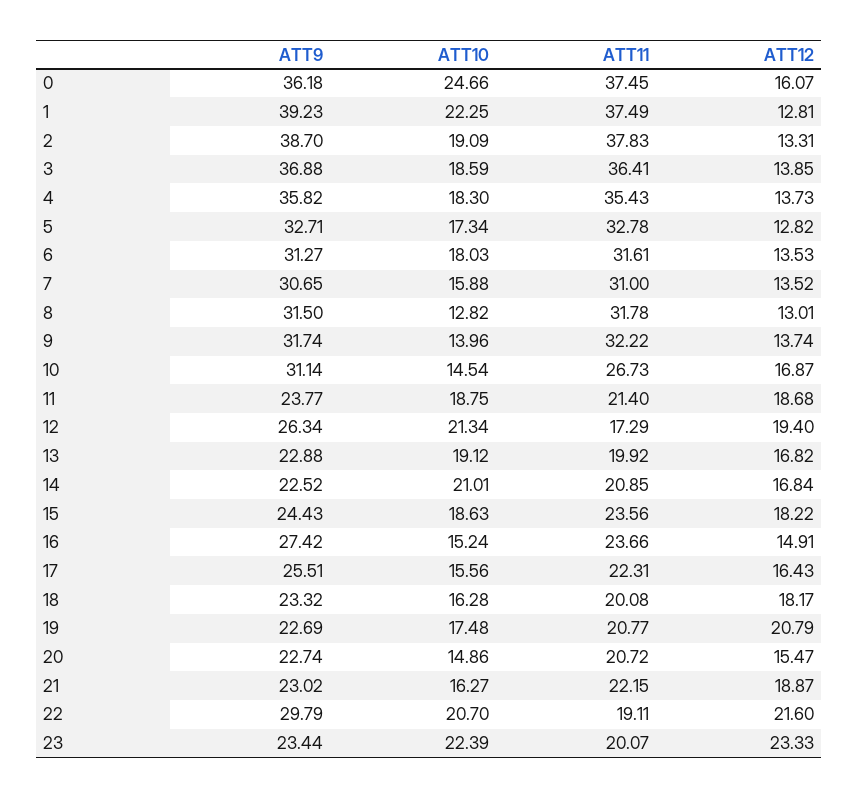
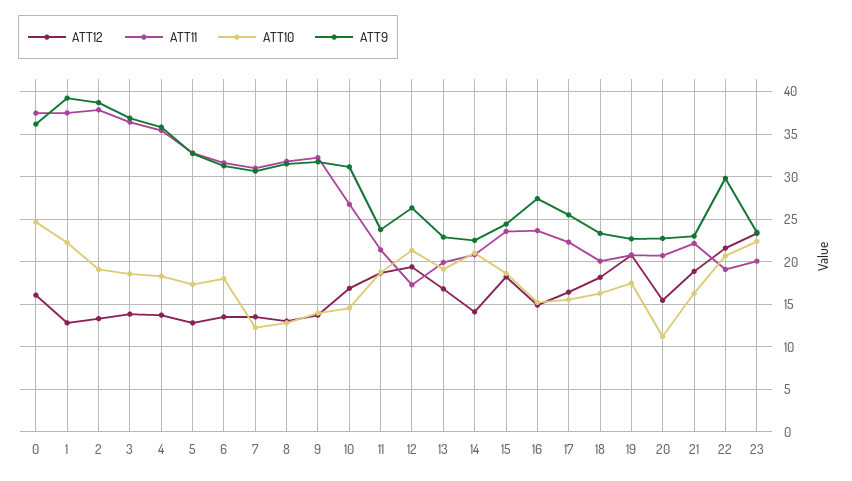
  {
    "ATT9": {
      "0": 36.18,
      "1": 39.23,
      "2": 38.7,
      "3": 36.88,
      "4": 35.82,
      "5": 32.71,
      "6": 31.27,
      "7": 30.65,
      "8": 31.5,
      "9": 31.74,
      "10": 31.14,
      "11": 23.77,
      "12": 26.34,
      "13": 22.88,
      "14": 22.52,
      "15": 24.43,
      "16": 27.42,
      "17": 25.51,
      "18": 23.32,
      "19": 22.69,
      "20": 22.74,
      "21": 23.02,
      "22": 29.79,
      "23": 23.44
    },
    "ATT10": {
      "0": 24.66,
      "1": 22.25,
      "2": 19.09,
      "3": 18.59,
      "4": 18.3,
      "5": 17.34,
      "6": 18.03,
-     "7": 15.88,
+     "7": 12,
      "8": 12.82,
      "9": 13.96,
      "10": 14.54,
      "11": 18.75,
      "12": 21.34,
      "13": 19.12,
      "14": 21.01,
      "15": 18.63,
      "16": 15.24,
      "17": 15.56,
      "18": 16.28,
      "19": 17.48,
-     "20": 14.86,
+     "20": 11,
      "21": 16.27,
      "22": 20.7,
      "23": 22.39
    },
    "ATT11": {
      "0": 37.45,
      "1": 37.49,
      "2": 37.83,
      "3": 36.41,
      "4": 35.43,
      "5": 32.78,
      "6": 31.61,
      "7": 31,
      "8": 31.78,
      "9": 32.22,
      "10": 26.73,
      "11": 21.4,
      "12": 17.29,
      "13": 19.92,
      "14": 20.85,
      "15": 23.56,
      "16": 23.66,
      "17": 22.31,
      "18": 20.08,
      "19": 20.77,
      "20": 20.72,
      "21": 22.15,
      "22": 19.11,
      "23": 20.07
    },
    "ATT12": {
      "0": 16.07,
      "1": 12.81,
      "2": 13.31,
      "3": 13.85,
      "4": 13.73,
      "5": 12.82,
      "6": 13.53,
      "7": 13.52,
      "8": 13.01,
      "9": 13.74,
      "10": 16.87,
      "11": 18.68,
      "12": 19.4,
      "13": 16.82,
-     "14": 16.84,
+     "14": 14,
      "15": 18.22,
      "16": 14.91,
      "17": 16.43,
      "18": 18.17,
      "19": 20.79,
      "20": 15.47,
      "21": 18.87,
      "22": 21.6,
      "23": 23.33
    }
  }

